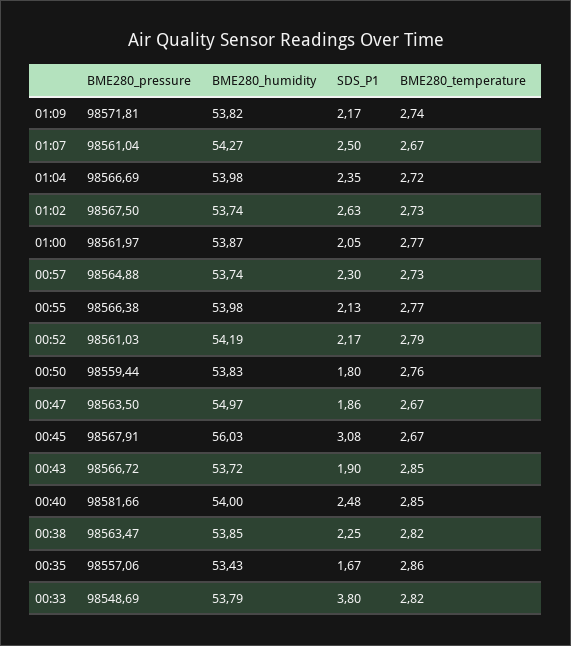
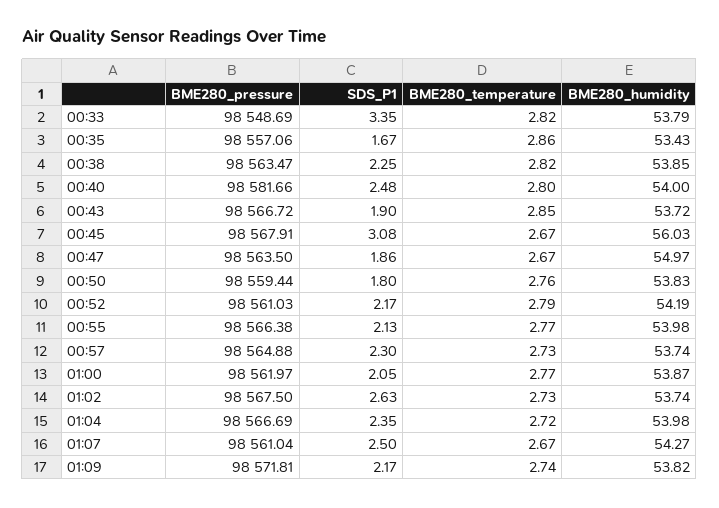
  {
    "BME280_pressure": {
      "01:09": 98571.81,
      "01:07": 98561.04,
      "01:04": 98566.69,
      "01:02": 98567.5,
      "01:00": 98561.97,
      "00:57": 98564.88,
      "00:55": 98566.38,
      "00:52": 98561.03,
      "00:50": 98559.44,
      "00:47": 98563.5,
      "00:45": 98567.91,
      "00:43": 98566.72,
      "00:40": 98581.66,
      "00:38": 98563.47,
      "00:35": 98557.06,
      "00:33": 98548.69
    },
    "BME280_humidity": {
      "01:09": 53.82,
      "01:07": 54.27,
      "01:04": 53.98,
      "01:02": 53.74,
      "01:00": 53.87,
      "00:57": 53.74,
      "00:55": 53.98,
      "00:52": 54.19,
      "00:50": 53.83,
      "00:47": 54.97,
      "00:45": 56.03,
      "00:43": 53.72,
      "00:40": 54,
      "00:38": 53.85,
      "00:35": 53.43,
      "00:33": 53.79
    },
    "SDS_P1": {
      "01:09": 2.17,
      "01:07": 2.5,
      "01:04": 2.35,
      "01:02": 2.63,
      "01:00": 2.05,
      "00:57": 2.3,
      "00:55": 2.13,
      "00:52": 2.17,
      "00:50": 1.8,
      "00:47": 1.86,
      "00:45": 3.08,
      "00:43": 1.9,
      "00:40": 2.48,
      "00:38": 2.25,
      "00:35": 1.67,
-     "00:33": 3.8
+     "00:33": 3.35
    },
    "BME280_temperature": {
      "01:09": 2.74,
      "01:07": 2.67,
      "01:04": 2.72,
      "01:02": 2.73,
      "01:00": 2.77,
      "00:57": 2.73,
      "00:55": 2.77,
      "00:52": 2.79,
      "00:50": 2.76,
      "00:47": 2.67,
      "00:45": 2.67,
      "00:43": 2.85,
-     "00:40": 2.85,
+     "00:40": 2.8,
      "00:38": 2.82,
      "00:35": 2.86,
      "00:33": 2.82
    }
  }

